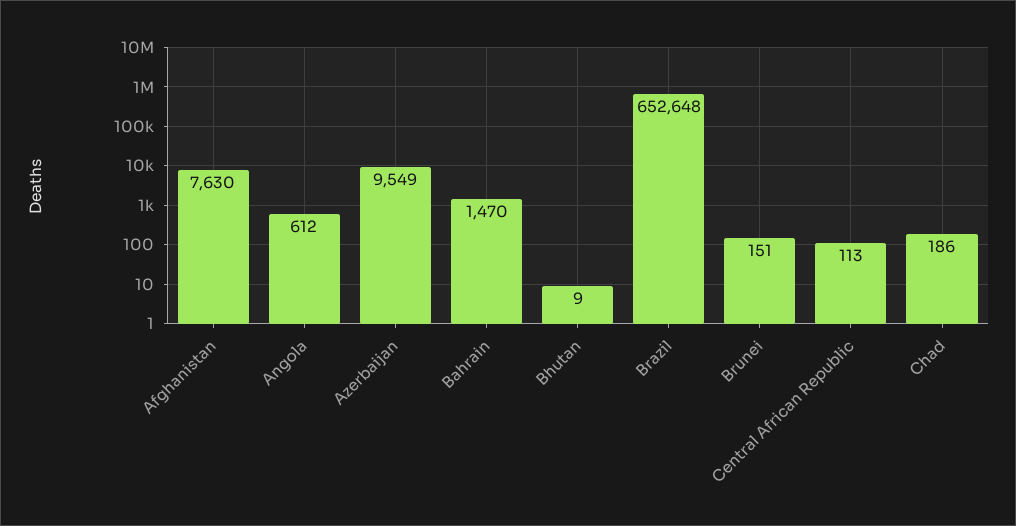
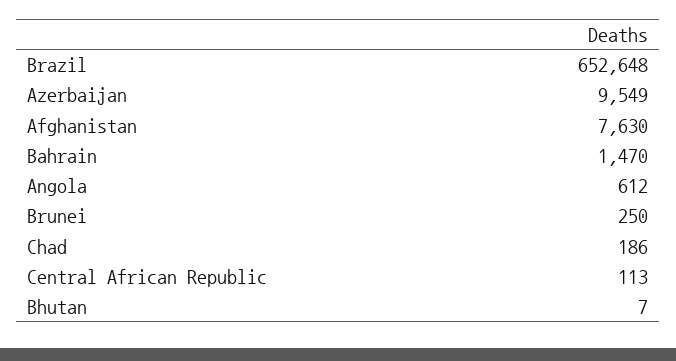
  {
    "Afghanistan": 7630,
    "Angola": 612,
    "Azerbaijan": 9549,
    "Bahrain": 1470,
-   "Bhutan": 9,
+   "Bhutan": 7,
    "Brazil": 652648,
-   "Brunei": 151,
+   "Brunei": 250,
    "Central African Republic": 113,
    "Chad": 186
  }

